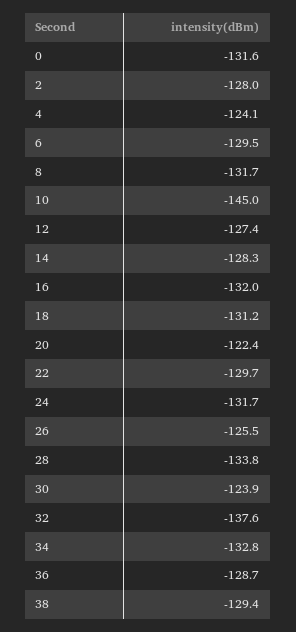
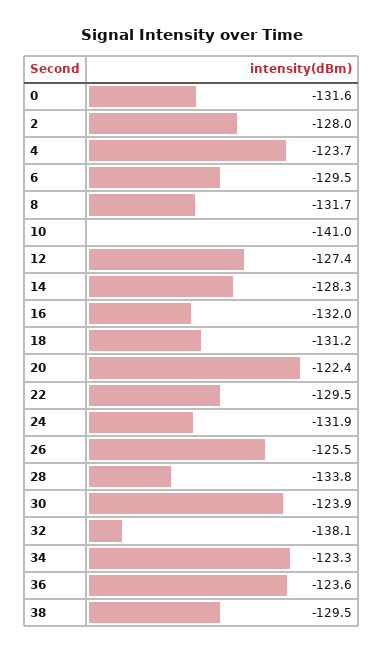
  {
    "0": -131.6,
    "2": -128,
-   "4": -124.1,
+   "4": -123.7,
    "6": -129.5,
    "8": -131.7,
-   "10": -145,
+   "10": -141,
    "12": -127.4,
    "14": -128.3,
    "16": -132,
    "18": -131.2,
    "20": -122.4,
-   "22": -129.7,
+   "22": -129.5,
-   "24": -131.7,
+   "24": -131.9,
    "26": -125.5,
    "28": -133.8,
    "30": -123.9,
-   "32": -137.6,
+   "32": -138.1,
-   "34": -132.8,
+   "34": -123.3,
-   "36": -128.7,
+   "36": -123.6,
-   "38": -129.4
+   "38": -129.5
  }

